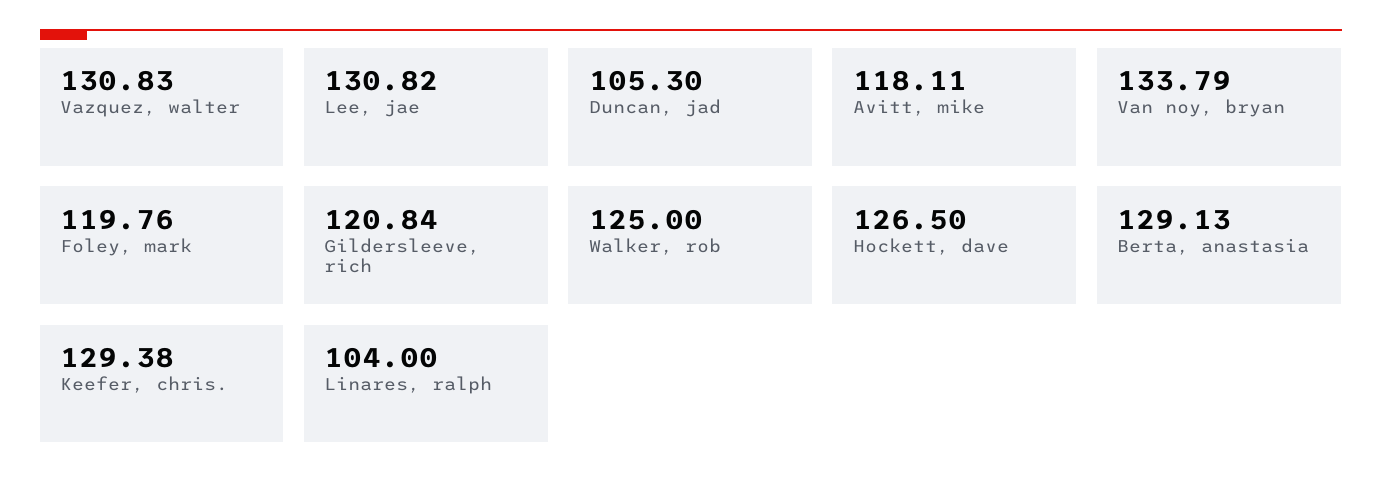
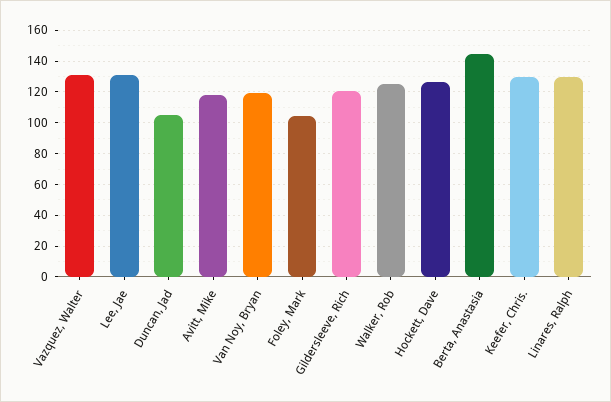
  {
    "Vazquez, walter": 130.83,
    "Lee, jae": 130.82,
    "Duncan, jad": 105.3,
    "Avitt, mike": 118.11,
-   "Van noy, bryan": 133.79,
+   "Van noy, bryan": 120,
-   "Foley, mark": 119.76,
+   "Foley, mark": 105,
    "Gildersleeve, rich": 120.84,
    "Walker, rob": 125,
    "Hockett, dave": 126.5,
-   "Berta, anastasia": 129.13,
+   "Berta, anastasia": 145,
    "Keefer, chris.": 129.38,
-   "Linares, ralph": 104
+   "Linares, ralph": 130
  }

